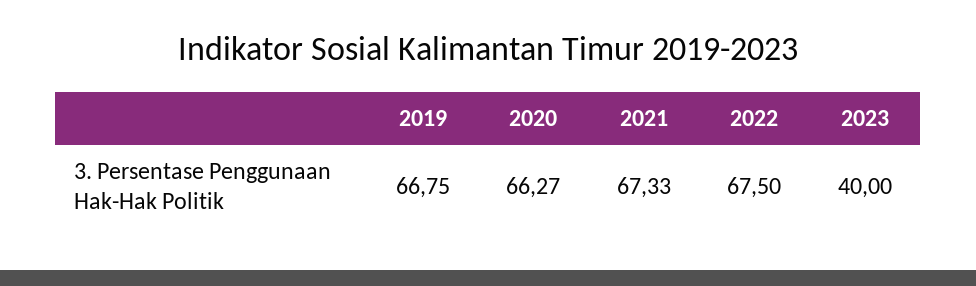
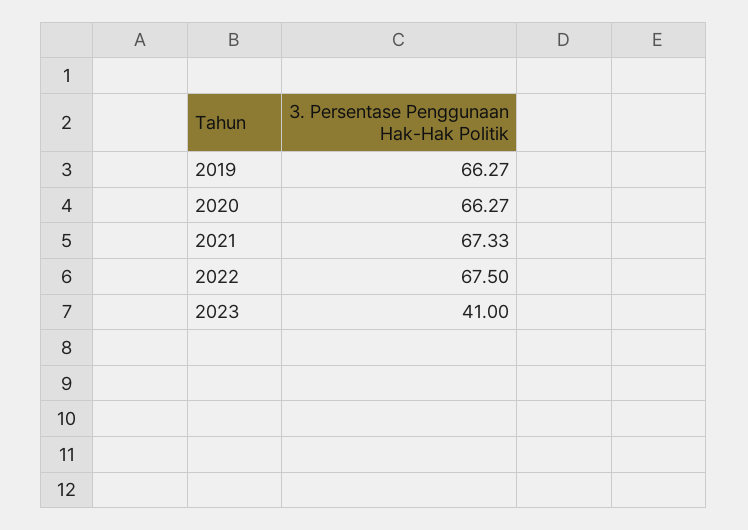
  {
-   "2019": 66.75,
+   "2019": 66.27,
    "2020": 66.27,
    "2021": 67.33,
    "2022": 67.5,
-   "2023": 40
+   "2023": 41
  }

